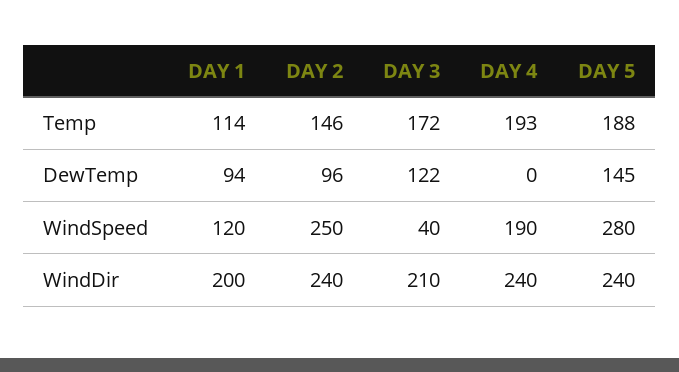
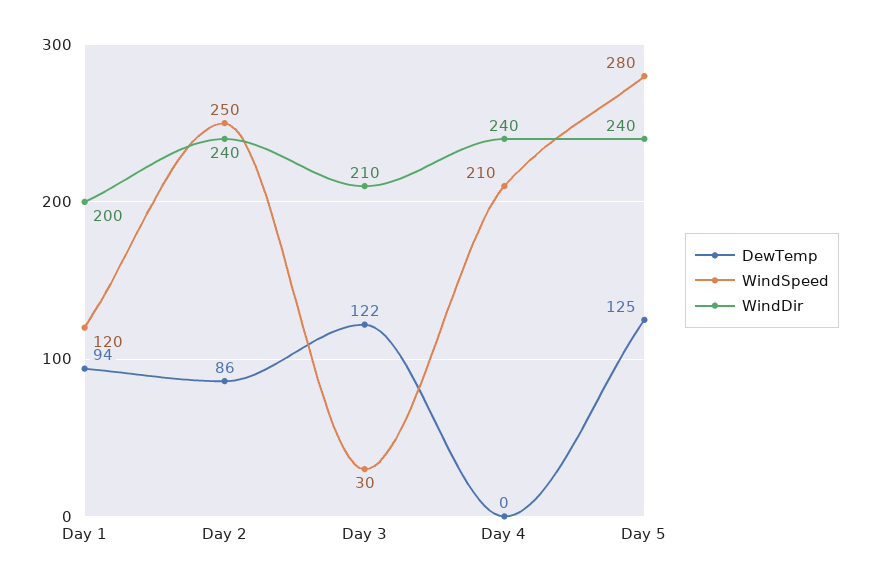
  {
-   "Temp": {
-     "DAY 1": 114,
-     "DAY 2": 146,
-     "DAY 3": 172,
-     "DAY 4": 193,
-     "DAY 5": 188
-   },
    "DewTemp": {
      "DAY 1": 94,
-     "DAY 2": 96,
+     "DAY 2": 86,
      "DAY 3": 122,
      "DAY 4": 0,
-     "DAY 5": 145
+     "DAY 5": 125
    },
    "WindSpeed": {
      "DAY 1": 120,
      "DAY 2": 250,
-     "DAY 3": 40,
+     "DAY 3": 30,
-     "DAY 4": 190,
+     "DAY 4": 210,
      "DAY 5": 280
    },
    "WindDir": {
      "DAY 1": 200,
      "DAY 2": 240,
      "DAY 3": 210,
      "DAY 4": 240,
      "DAY 5": 240
    }
  }

